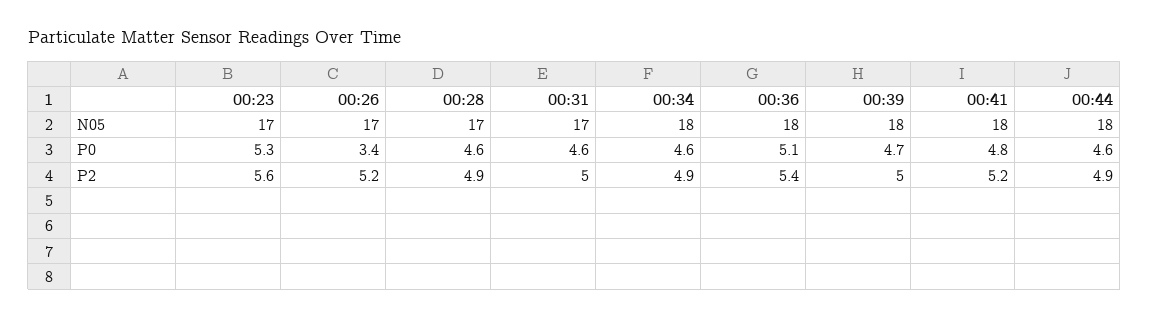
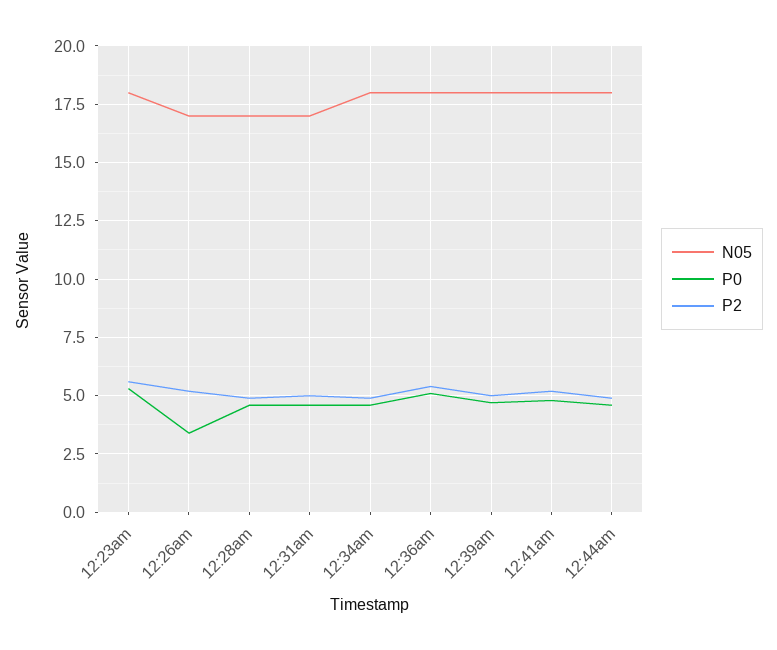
  {
    "N05": {
-     "00:23": 17,
+     "00:23": 18,
      "00:26": 17,
      "00:28": 17,
      "00:31": 17,
      "00:34": 18,
      "00:36": 18,
      "00:39": 18,
      "00:41": 18,
      "00:44": 18
    },
    "P0": {
      "00:23": 5.3,
      "00:26": 3.4,
      "00:28": 4.6,
      "00:31": 4.6,
      "00:34": 4.6,
      "00:36": 5.1,
      "00:39": 4.7,
      "00:41": 4.8,
      "00:44": 4.6
    },
    "P2": {
      "00:23": 5.6,
      "00:26": 5.2,
      "00:28": 4.9,
      "00:31": 5,
      "00:34": 4.9,
      "00:36": 5.4,
      "00:39": 5,
      "00:41": 5.2,
      "00:44": 4.9
    }
  }

